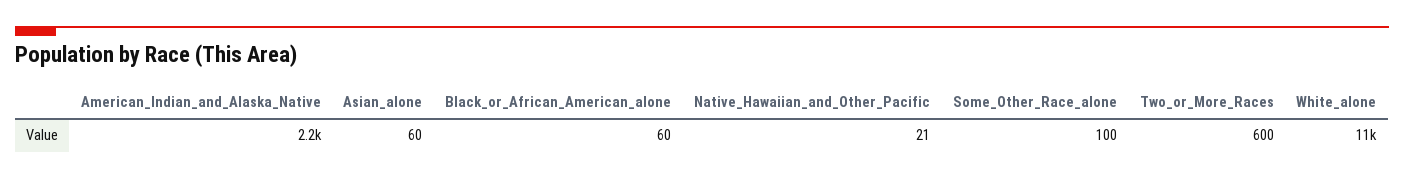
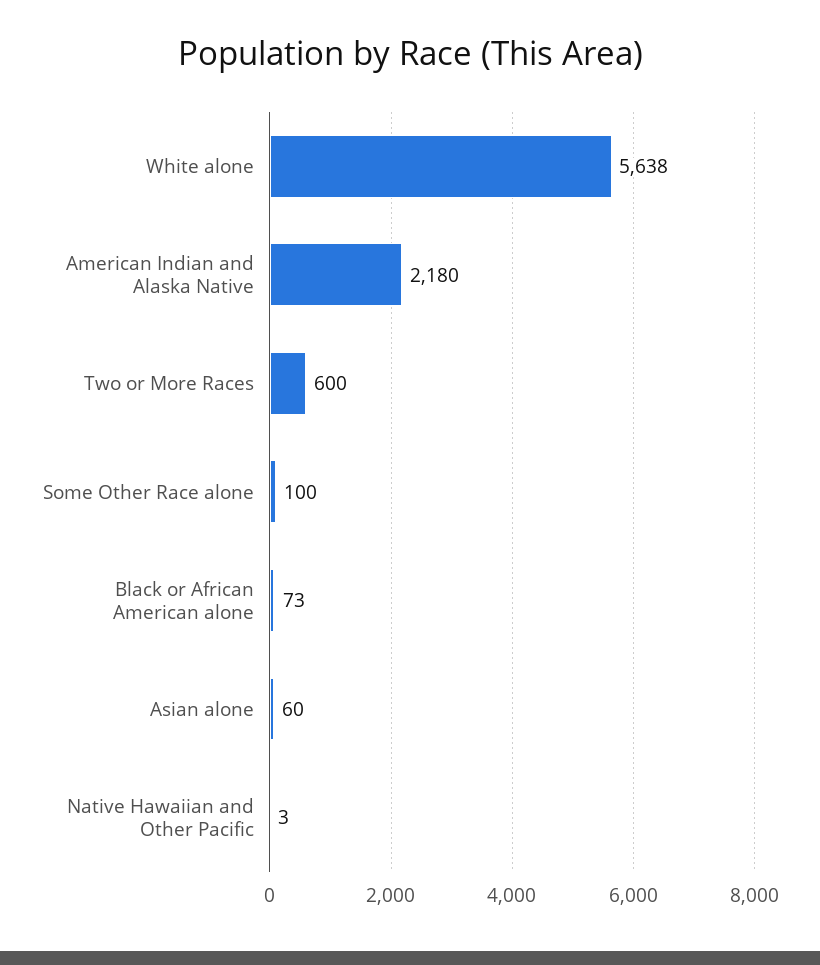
  {
    "American_Indian_and_Alaska_Native": 2180,
    "Asian_alone": 60,
-   "Black_or_African_American_alone": 60,
+   "Black_or_African_American_alone": 73,
-   "Native_Hawaiian_and_Other_Pacific": 21,
+   "Native_Hawaiian_and_Other_Pacific": 3,
    "Some_Other_Race_alone": 100,
    "Two_or_More_Races": 600,
-   "White_alone": 11000
+   "White_alone": 5638
  }

